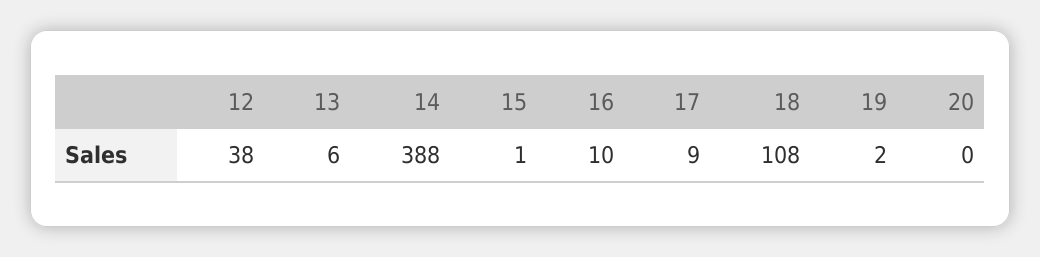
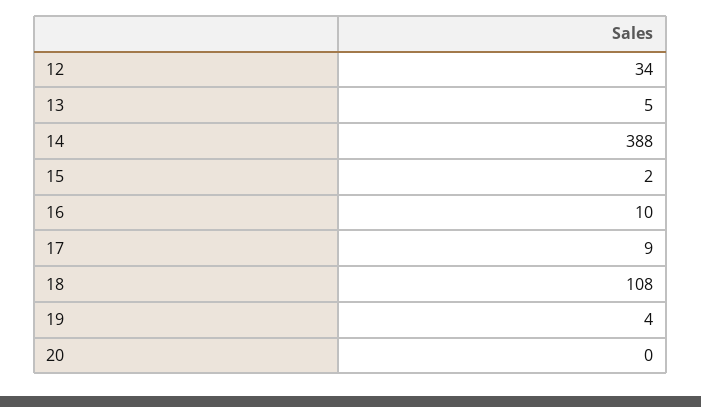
  {
-   "12": 38,
+   "12": 34,
-   "13": 6,
+   "13": 5,
    "14": 388,
-   "15": 1,
+   "15": 2,
    "16": 10,
    "17": 9,
    "18": 108,
-   "19": 2,
+   "19": 4,
    "20": 0
  }

